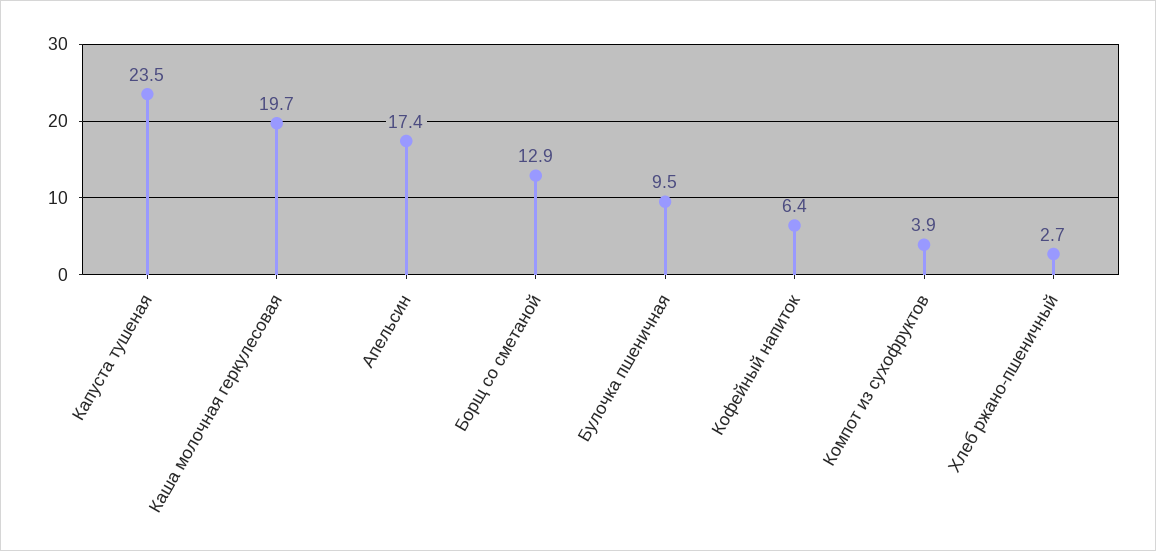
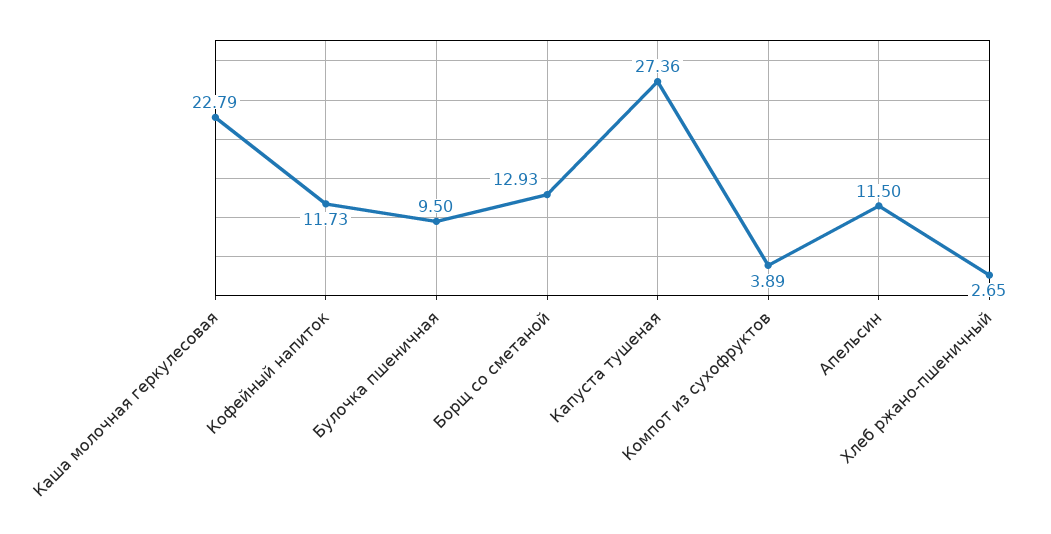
  {
-   "Капуста тушеная": 23.5,
+   "Капуста тушеная": 27.36,
-   "Каша молочная геркулесовая": 19.7,
+   "Каша молочная геркулесовая": 22.79,
-   "Апельсин": 17.4,
+   "Апельсин": 11.5,
    "Борщ со сметаной": 12.93,
    "Булочка пшеничная": 9.5,
-   "Кофейный напиток": 6.4,
+   "Кофейный напиток": 11.73,
    "Компот из сухофруктов": 3.89,
    "Хлеб ржано-пшеничный": 2.65
  }

